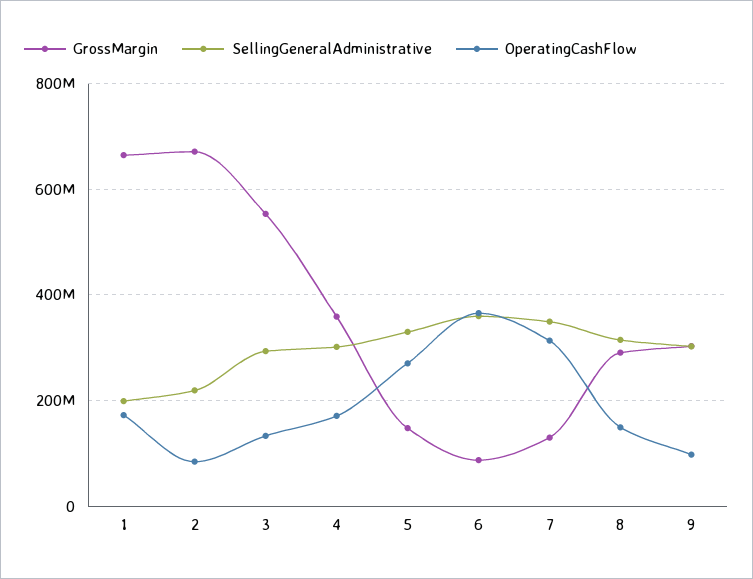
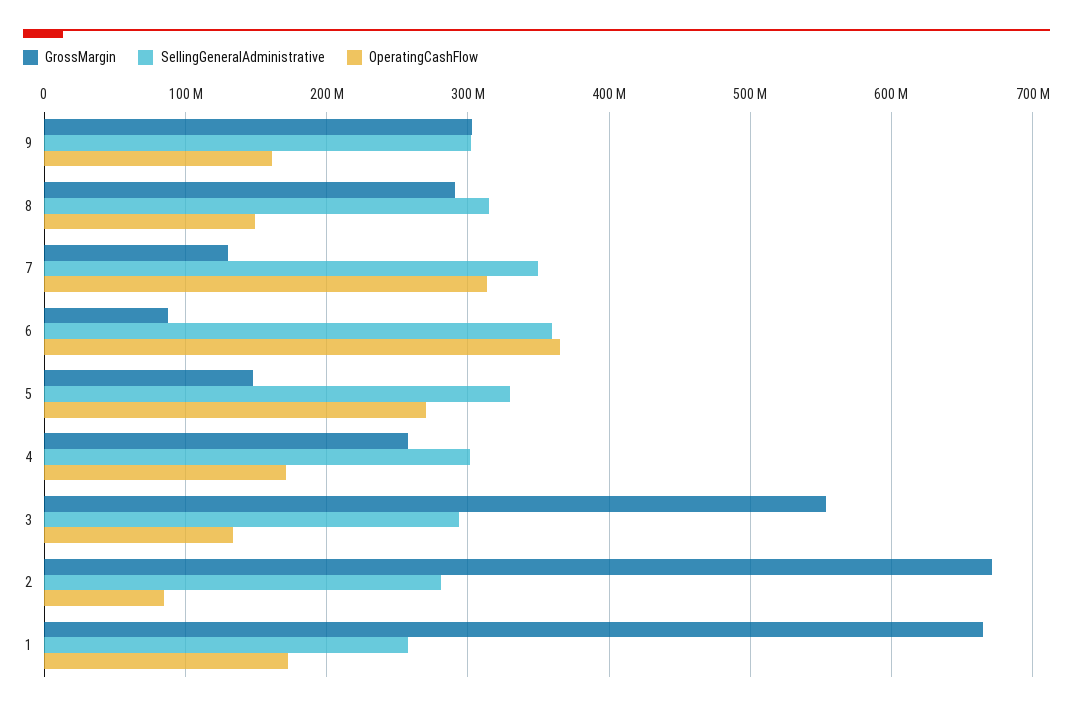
  {
    "GrossMargin": {
      "1": 660000000,
      "2": 670000000,
      "3": 550000000,
-     "4": 360000000,
+     "4": 260000000,
      "5": 150000000,
      "6": 90000000,
      "7": 130000000,
      "8": 290000000,
      "9": 300000000
    },
    "SellingGeneralAdministrative": {
-     "1": 200000000,
+     "1": 260000000,
-     "2": 220000000,
+     "2": 280000000,
      "3": 290000000,
      "4": 300000000,
      "5": 330000000,
      "6": 360000000,
      "7": 350000000,
      "8": 310000000,
      "9": 300000000
    },
    "OperatingCashFlow": {
      "1": 170000000,
      "2": 80000000,
      "3": 130000000,
      "4": 170000000,
      "5": 270000000,
      "6": 370000000,
      "7": 310000000,
      "8": 150000000,
-     "9": 100000000
+     "9": 160000000
    }
  }

